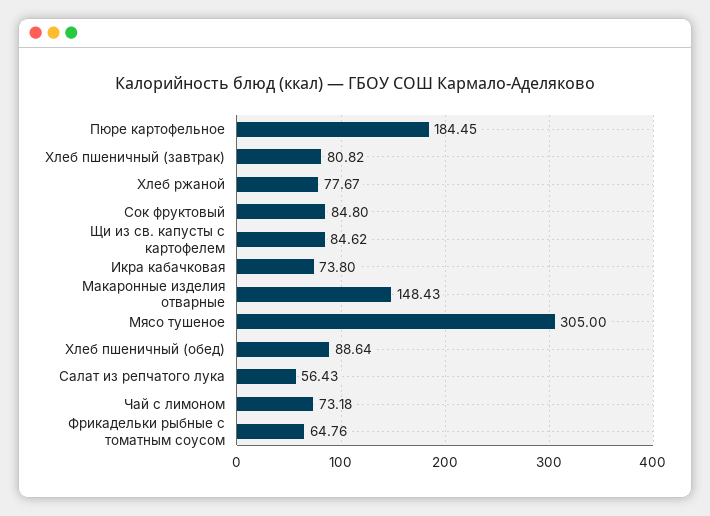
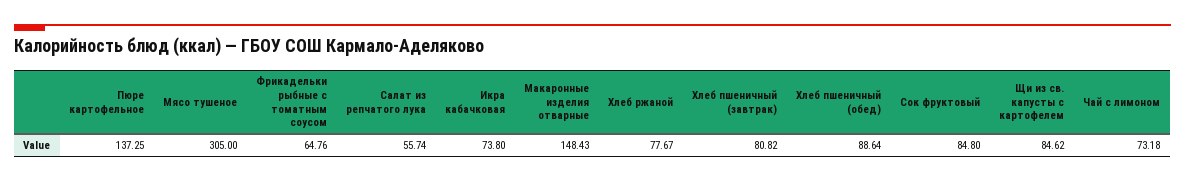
  {
-   "Пюре картофельное": 184.45,
+   "Пюре картофельное": 137.25,
    "Хлеб пшеничный (завтрак)": 80.82,
    "Хлеб ржаной": 77.67,
    "Сок фруктовый": 84.8,
    "Щи из св. капусты с картофелем": 84.62,
    "Икра кабачковая": 73.8,
    "Макаронные изделия отварные": 148.43,
    "Мясо тушеное": 305,
    "Хлеб пшеничный (обед)": 88.64,
-   "Салат из репчатого лука": 56.43,
+   "Салат из репчатого лука": 55.74,
    "Чай с лимоном": 73.18,
    "Фрикадельки рыбные с томатным соусом": 64.76
  }

